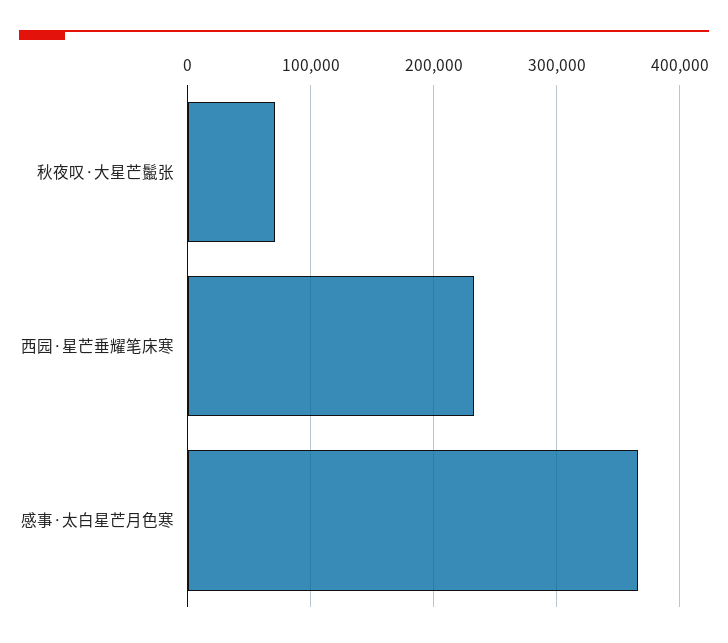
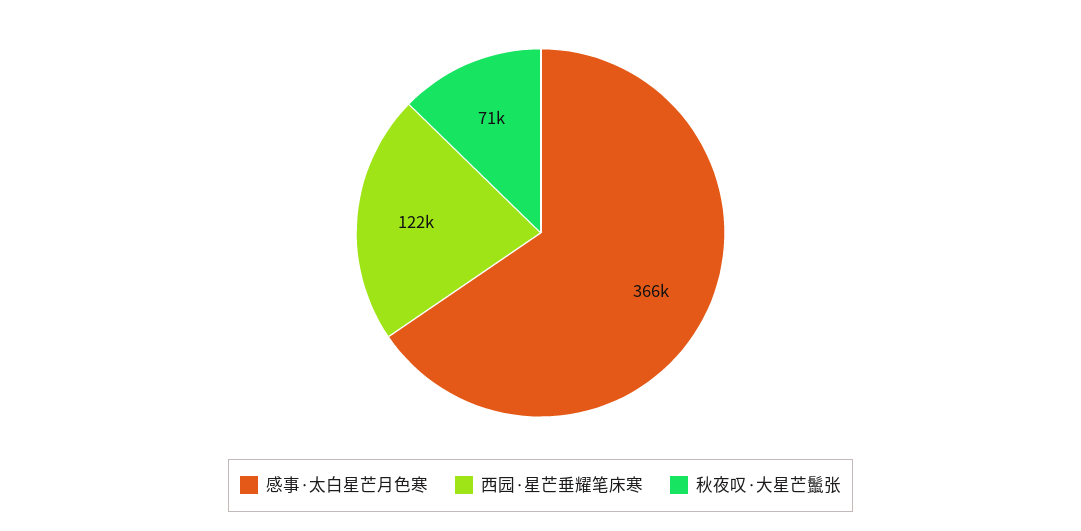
  {
    "秋夜叹·大星芒鬛张": 71000,
-   "西园·星芒垂耀笔床寒": 230000,
+   "西园·星芒垂耀笔床寒": 122000,
    "感事·太白星芒月色寒": 366000
  }

